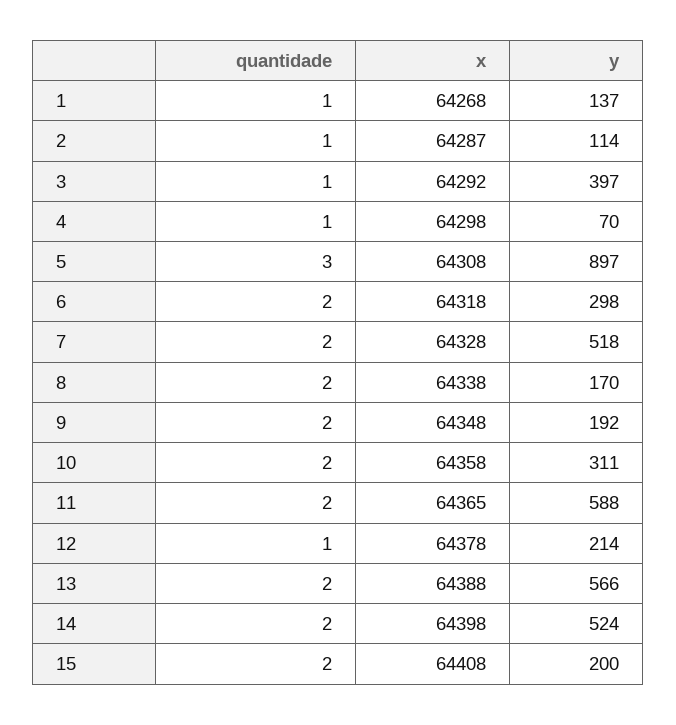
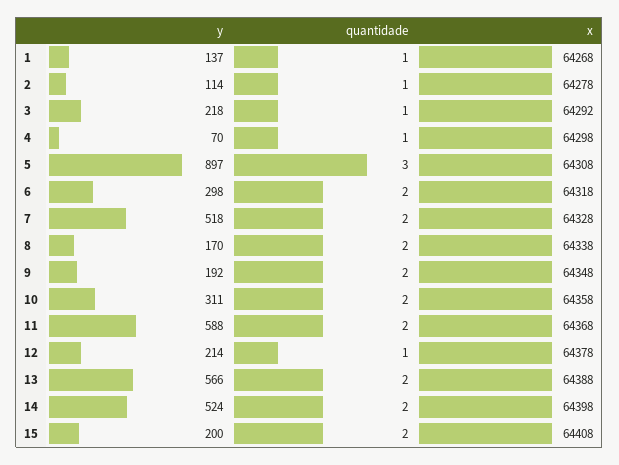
  {
    "quantidade": {
      "1": 1,
      "2": 1,
      "3": 1,
      "4": 1,
      "5": 3,
      "6": 2,
      "7": 2,
      "8": 2,
      "9": 2,
      "10": 2,
      "11": 2,
      "12": 1,
      "13": 2,
      "14": 2,
      "15": 2
    },
    "x": {
      "1": 64268,
-     "2": 64287,
+     "2": 64278,
      "3": 64292,
      "4": 64298,
      "5": 64308,
      "6": 64318,
      "7": 64328,
      "8": 64338,
      "9": 64348,
      "10": 64358,
-     "11": 64365,
+     "11": 64368,
      "12": 64378,
      "13": 64388,
      "14": 64398,
      "15": 64408
    },
    "y": {
      "1": 137,
      "2": 114,
-     "3": 397,
+     "3": 218,
      "4": 70,
      "5": 897,
      "6": 298,
      "7": 518,
      "8": 170,
      "9": 192,
      "10": 311,
      "11": 588,
      "12": 214,
      "13": 566,
      "14": 524,
      "15": 200
    }
  }

